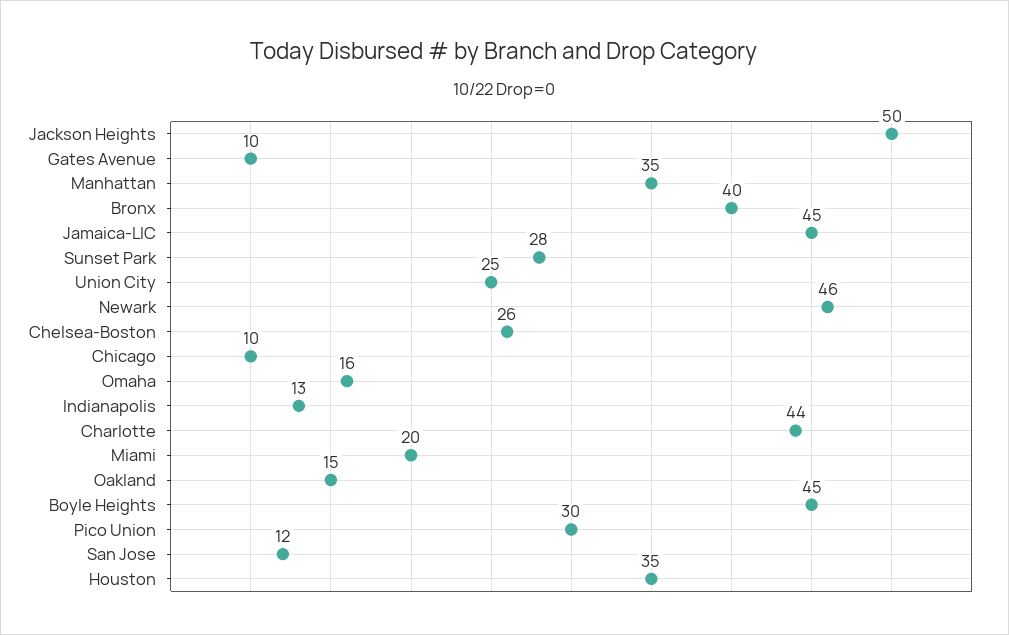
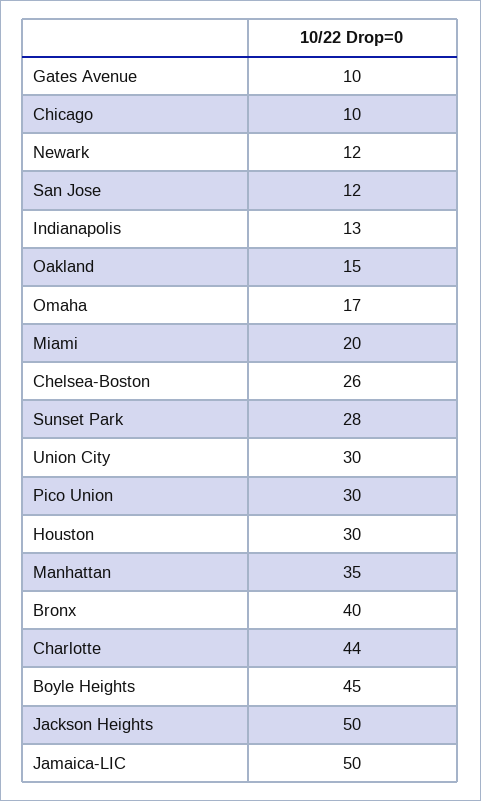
  {
    "Jackson Heights": 50,
    "Gates Avenue": 10,
    "Manhattan": 35,
    "Bronx": 40,
-   "Jamaica-LIC": 45,
+   "Jamaica-LIC": 50,
    "Sunset Park": 28,
-   "Union City": 25,
+   "Union City": 30,
-   "Newark": 46,
+   "Newark": 12,
    "Chelsea-Boston": 26,
    "Chicago": 10,
-   "Omaha": 16,
+   "Omaha": 17,
    "Indianapolis": 13,
    "Charlotte": 44,
    "Miami": 20,
    "Oakland": 15,
    "Boyle Heights": 45,
    "Pico Union": 30,
    "San Jose": 12,
-   "Houston": 35
+   "Houston": 30
  }

